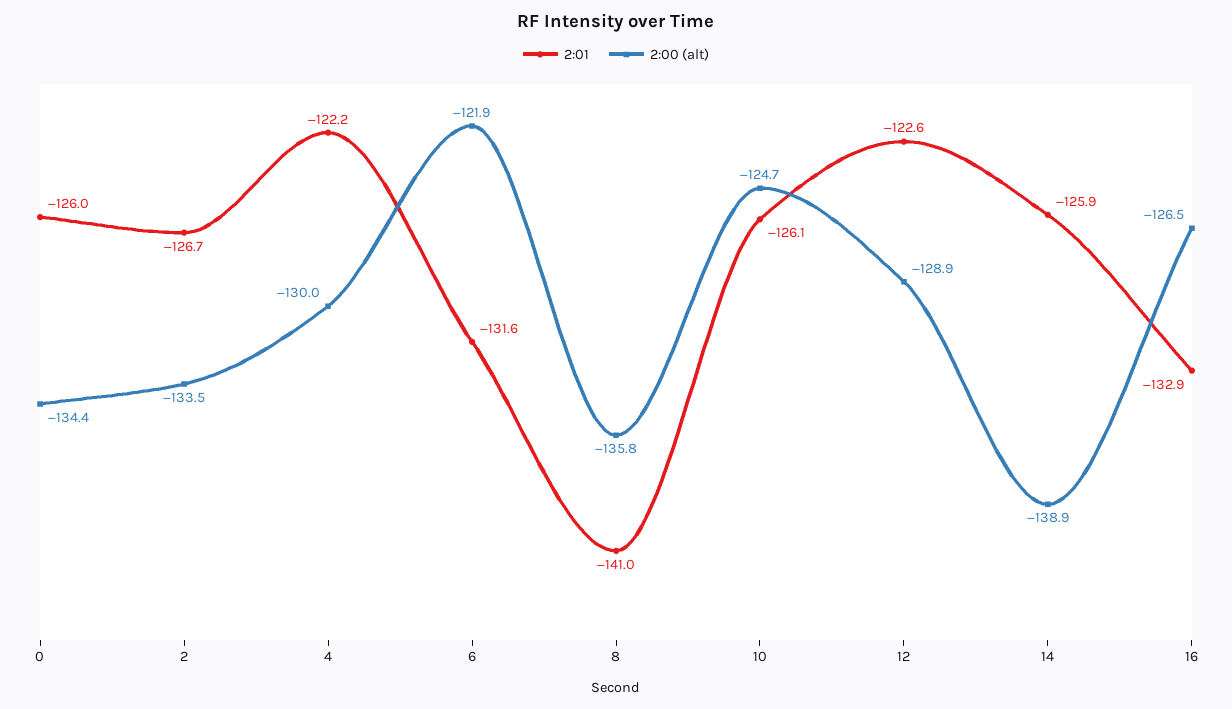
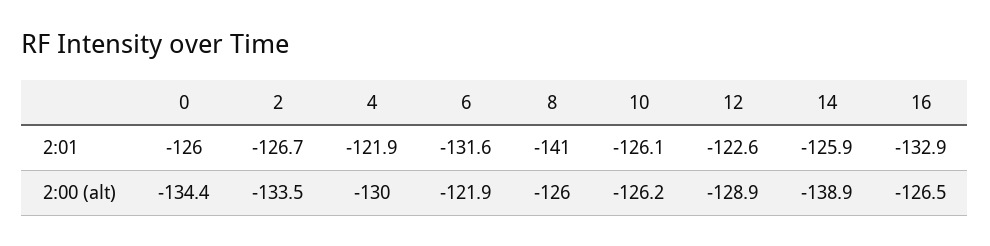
  {
    "2:01": {
      "0": -126,
      "2": -126.7,
-     "4": -122.2,
+     "4": -121.9,
      "6": -131.6,
      "8": -141,
      "10": -126.1,
      "12": -122.6,
      "14": -125.9,
      "16": -132.9
    },
    "2:00 (alt)": {
      "0": -134.4,
      "2": -133.5,
      "4": -130,
      "6": -121.9,
-     "8": -135.8,
+     "8": -126,
-     "10": -124.7,
+     "10": -126.2,
      "12": -128.9,
      "14": -138.9,
      "16": -126.5
    }
  }

